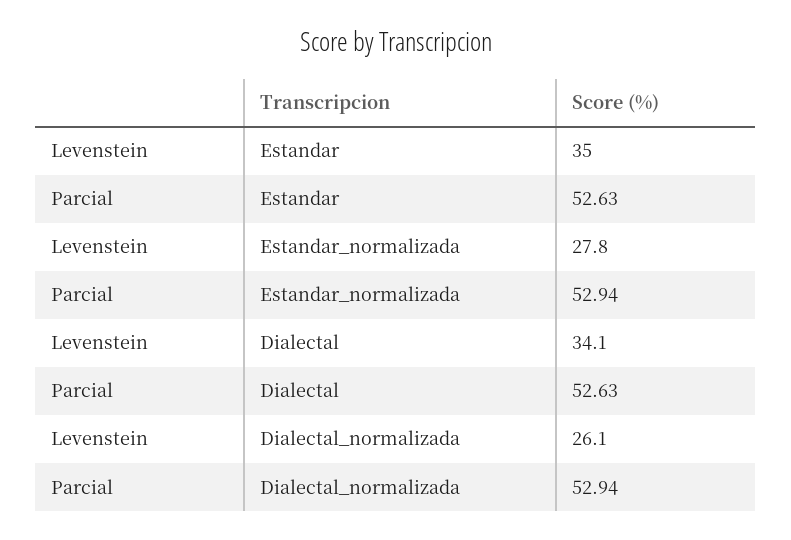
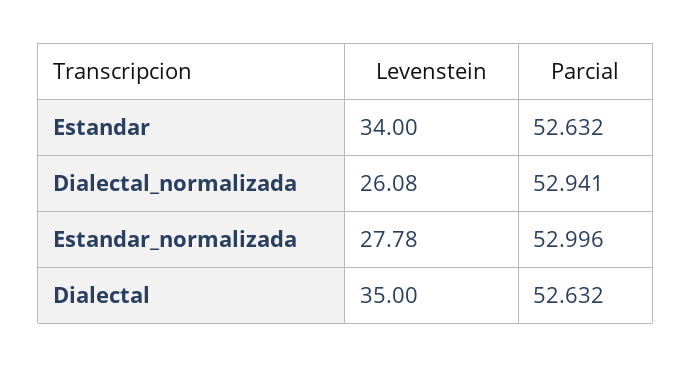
  {
    "Levenstein": {
-     "Estandar": 35,
+     "Estandar": 34,
      "Estandar_normalizada": 27.78,
-     "Dialectal": 34.1,
+     "Dialectal": 35,
      "Dialectal_normalizada": 26.08
    },
    "Parcial": {
      "Estandar": 52.632,
-     "Estandar_normalizada": 52.94,
+     "Estandar_normalizada": 52.996,
      "Dialectal": 52.632,
      "Dialectal_normalizada": 52.941
    }
  }

